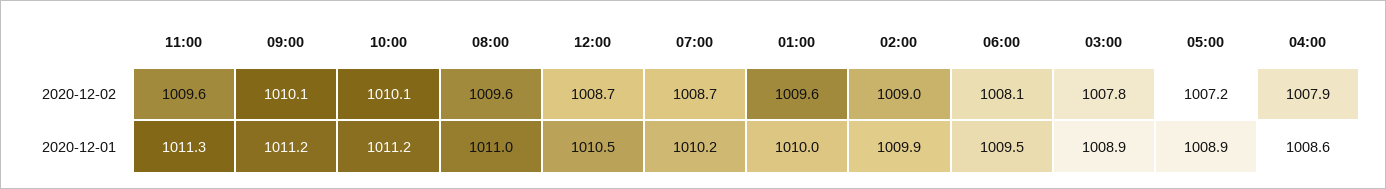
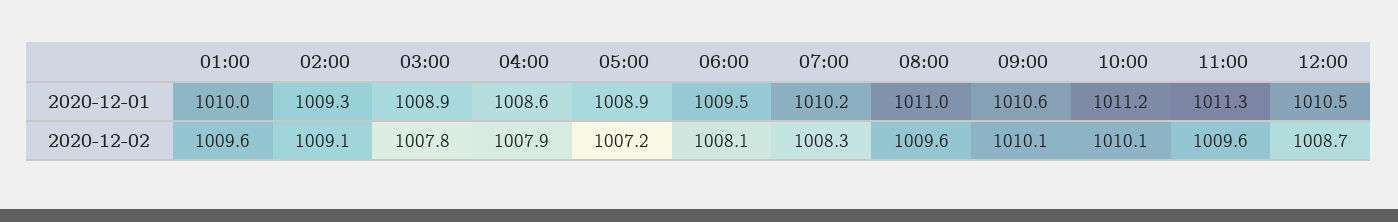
  {
    "11:00": {
      "2020-12-02": 1009.6,
      "2020-12-01": 1011.3
    },
    "09:00": {
      "2020-12-02": 1010.1,
-     "2020-12-01": 1011.2
+     "2020-12-01": 1010.6
    },
    "10:00": {
      "2020-12-02": 1010.1,
      "2020-12-01": 1011.2
    },
    "08:00": {
      "2020-12-02": 1009.6,
      "2020-12-01": 1011
    },
    "12:00": {
      "2020-12-02": 1008.7,
      "2020-12-01": 1010.5
    },
    "07:00": {
-     "2020-12-02": 1008.7,
+     "2020-12-02": 1008.3,
      "2020-12-01": 1010.2
    },
    "01:00": {
      "2020-12-02": 1009.6,
      "2020-12-01": 1010
    },
    "02:00": {
-     "2020-12-02": 1009,
+     "2020-12-02": 1009.1,
-     "2020-12-01": 1009.9
+     "2020-12-01": 1009.3
    },
    "06:00": {
      "2020-12-02": 1008.1,
      "2020-12-01": 1009.5
    },
    "03:00": {
      "2020-12-02": 1007.8,
      "2020-12-01": 1008.9
    },
    "05:00": {
      "2020-12-02": 1007.2,
      "2020-12-01": 1008.9
    },
    "04:00": {
      "2020-12-02": 1007.9,
      "2020-12-01": 1008.6
    }
  }

